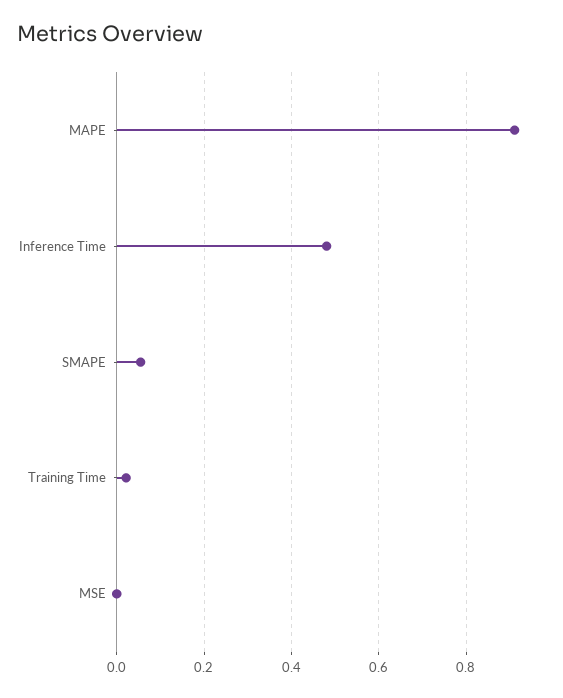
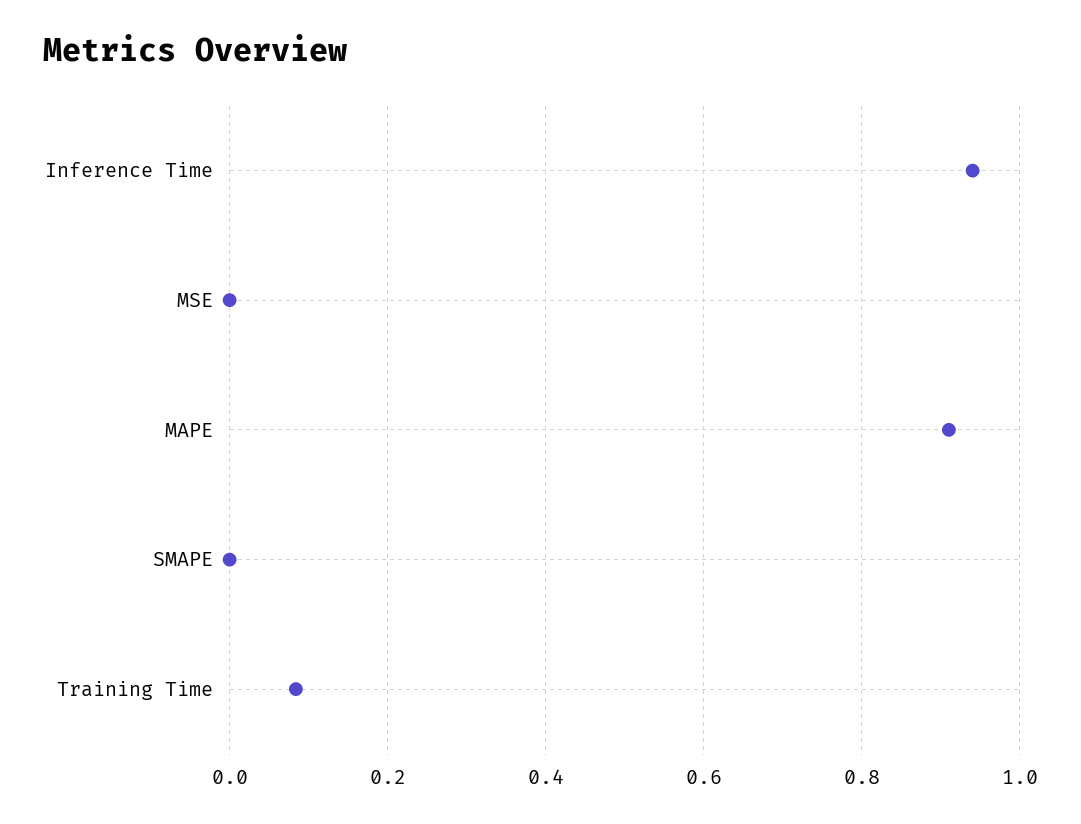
  {
    "MAPE": 0.92,
-   "Inference Time": 0.48,
+   "Inference Time": 0.94,
-   "SMAPE": 0.06,
+   "SMAPE": 0,
-   "Training Time": 0.02,
+   "Training Time": 0.08,
    "MSE": 0
  }

